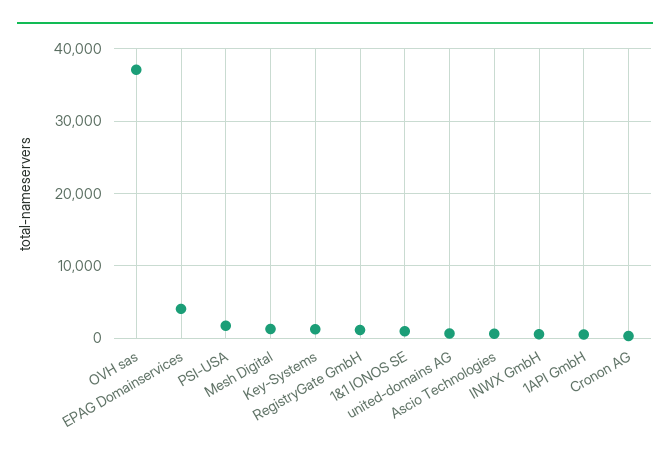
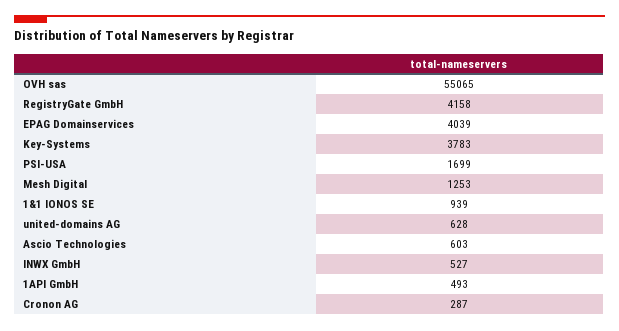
  {
-   "OVH sas": 37000,
+   "OVH sas": 55065,
    "EPAG Domainservices": 4039,
    "PSI-USA": 1699,
    "Mesh Digital": 1253,
-   "Key-Systems": 1000,
+   "Key-Systems": 3783,
-   "RegistryGate GmbH": 1000,
+   "RegistryGate GmbH": 4158,
    "1&1 IONOS SE": 939,
    "united-domains AG": 628,
    "Ascio Technologies": 603,
    "INWX GmbH": 527,
    "1API GmbH": 493,
    "Cronon AG": 287
  }

